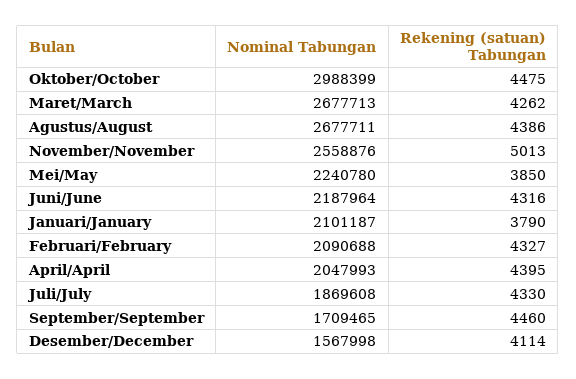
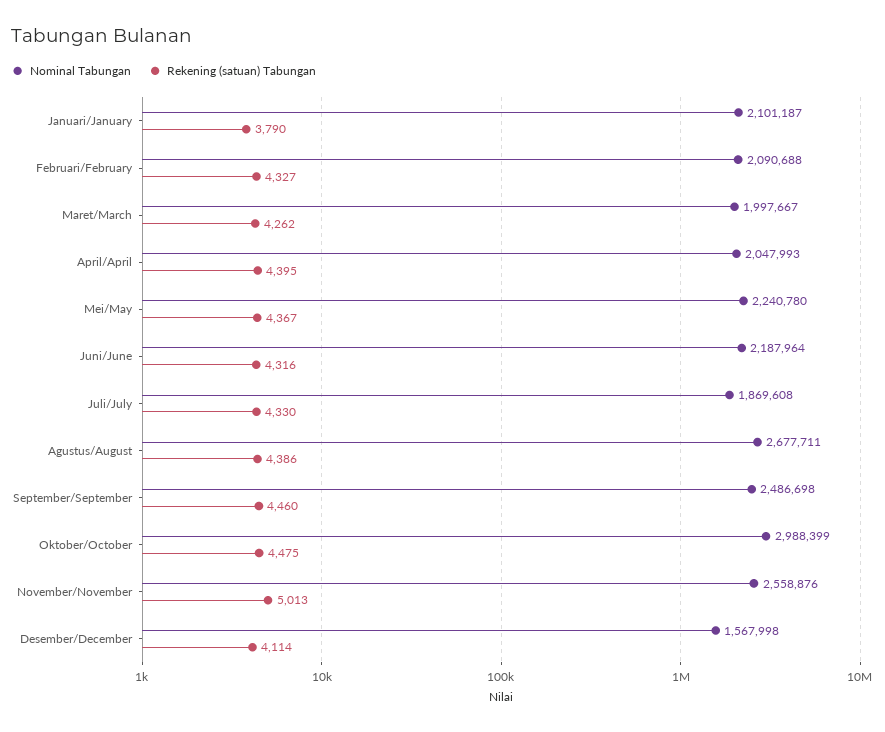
  {
    "Nominal Tabungan": {
      "Oktober/October": 2988399,
-     "Maret/March": 2677713,
+     "Maret/March": 1997667,
      "Agustus/August": 2677711,
      "November/November": 2558876,
      "Mei/May": 2240780,
      "Juni/June": 2187964,
      "Januari/January": 2101187,
      "Februari/February": 2090688,
      "April/April": 2047993,
      "Juli/July": 1869608,
-     "September/September": 1709465,
+     "September/September": 2486698,
      "Desember/December": 1567998
    },
    "Rekening (satuan) Tabungan": {
      "Oktober/October": 4475,
      "Maret/March": 4262,
      "Agustus/August": 4386,
      "November/November": 5013,
-     "Mei/May": 3850,
+     "Mei/May": 4367,
      "Juni/June": 4316,
      "Januari/January": 3790,
      "Februari/February": 4327,
      "April/April": 4395,
      "Juli/July": 4330,
      "September/September": 4460,
      "Desember/December": 4114
    }
  }

